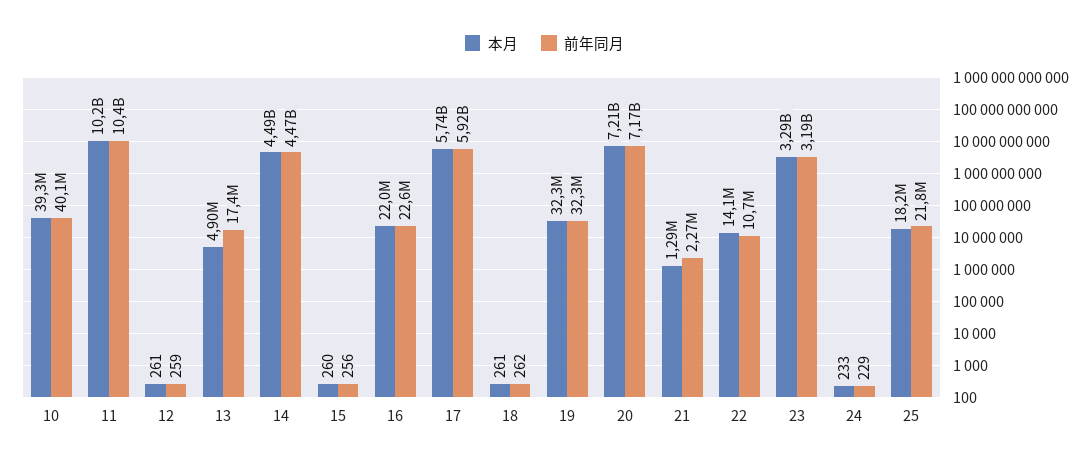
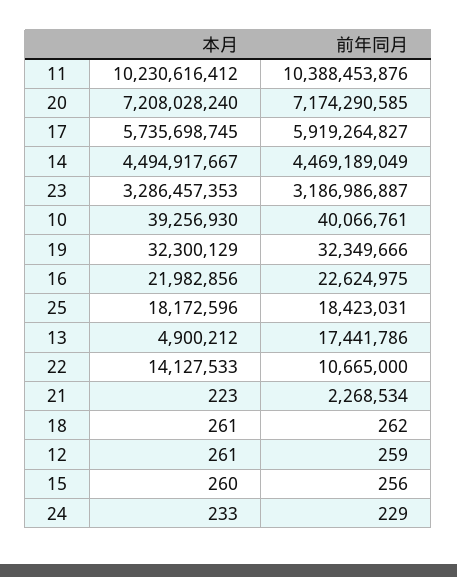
  {
    "本月": {
      "10": 39256930,
      "11": 10230616412,
      "12": 261,
      "13": 4900212,
      "14": 4494917667,
      "15": 260,
      "16": 21982856,
      "17": 5735698745,
      "18": 261,
      "19": 32300129,
      "20": 7208028240,
-     "21": 1290000,
+     "21": 223,
      "22": 14127533,
      "23": 3286457353,
      "24": 233,
      "25": 18172596
    },
    "前年同月": {
      "10": 40066761,
      "11": 10388453876,
      "12": 259,
      "13": 17441786,
      "14": 4469189049,
      "15": 256,
      "16": 22624975,
      "17": 5919264827,
      "18": 262,
      "19": 32349666,
      "20": 7174290585,
      "21": 2268534,
      "22": 10665000,
      "23": 3186986887,
      "24": 229,
-     "25": 21800000
+     "25": 18423031
    }
  }

